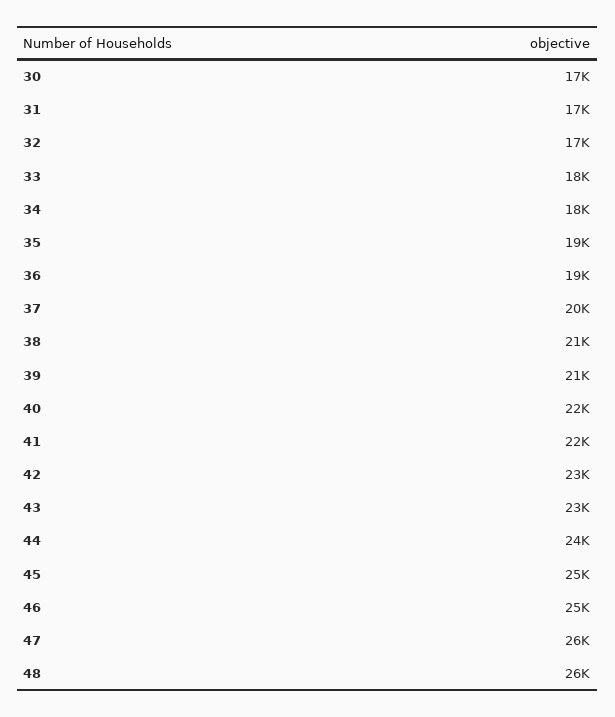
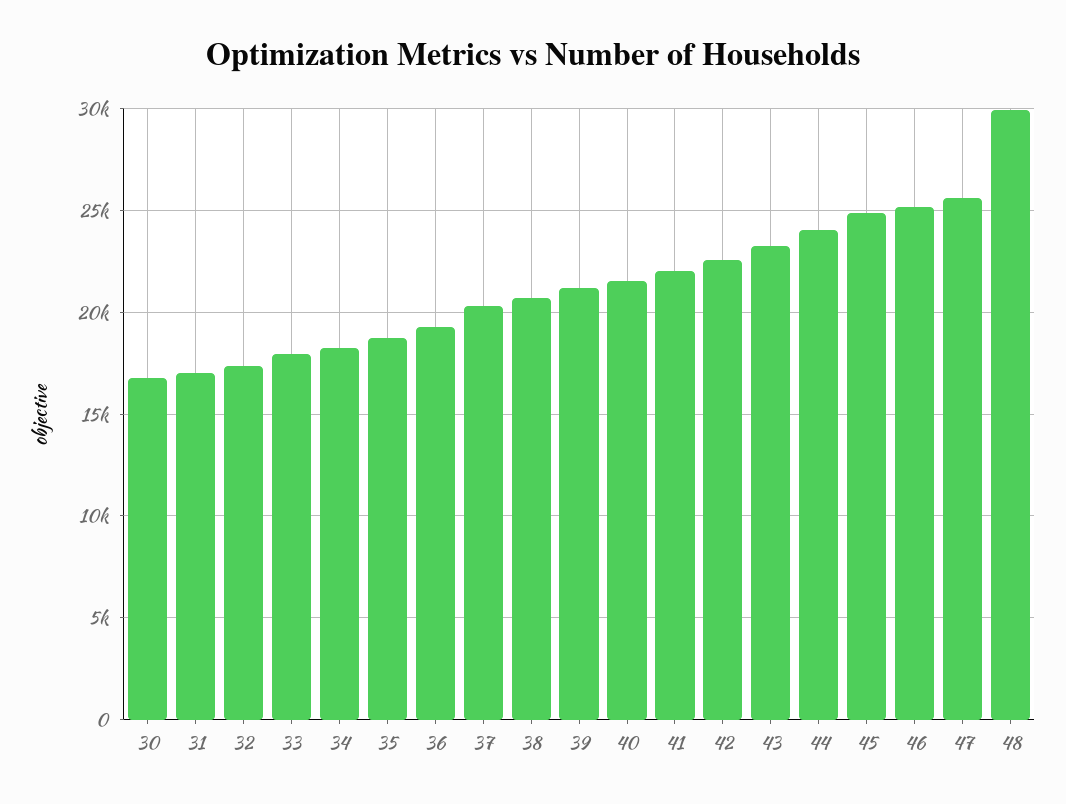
  {
    "30": 17000,
    "31": 17000,
    "32": 17000,
    "33": 18000,
    "34": 18000,
    "35": 19000,
    "36": 19000,
    "37": 20000,
    "38": 21000,
    "39": 21000,
    "40": 22000,
    "41": 22000,
    "42": 23000,
    "43": 23000,
    "44": 24000,
    "45": 25000,
    "46": 25000,
    "47": 26000,
-   "48": 26000
+   "48": 30000
  }

